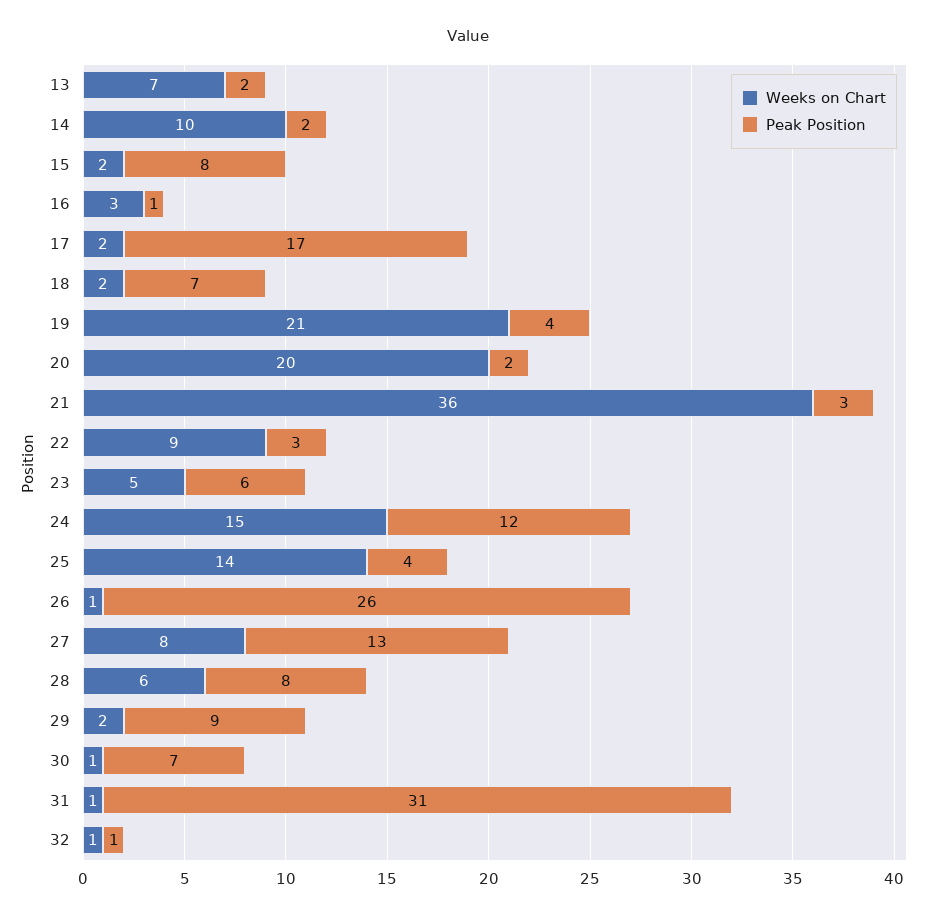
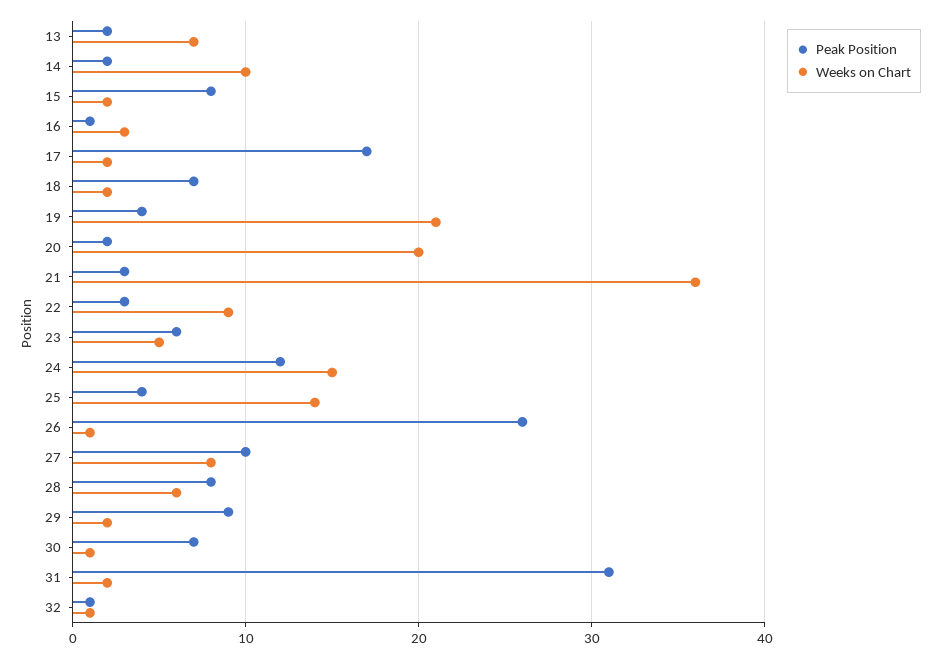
  {
    "Weeks on Chart": {
      "13": 7,
      "14": 10,
      "15": 2,
      "16": 3,
      "17": 2,
      "18": 2,
      "19": 21,
      "20": 20,
      "21": 36,
      "22": 9,
      "23": 5,
      "24": 15,
      "25": 14,
      "26": 1,
      "27": 8,
      "28": 6,
      "29": 2,
      "30": 1,
-     "31": 1,
+     "31": 2,
      "32": 1
    },
    "Peak Position": {
      "13": 2,
      "14": 2,
      "15": 8,
      "16": 1,
      "17": 17,
      "18": 7,
      "19": 4,
      "20": 2,
      "21": 3,
      "22": 3,
      "23": 6,
      "24": 12,
      "25": 4,
      "26": 26,
-     "27": 13,
+     "27": 10,
      "28": 8,
      "29": 9,
      "30": 7,
      "31": 31,
      "32": 1
    }
  }

